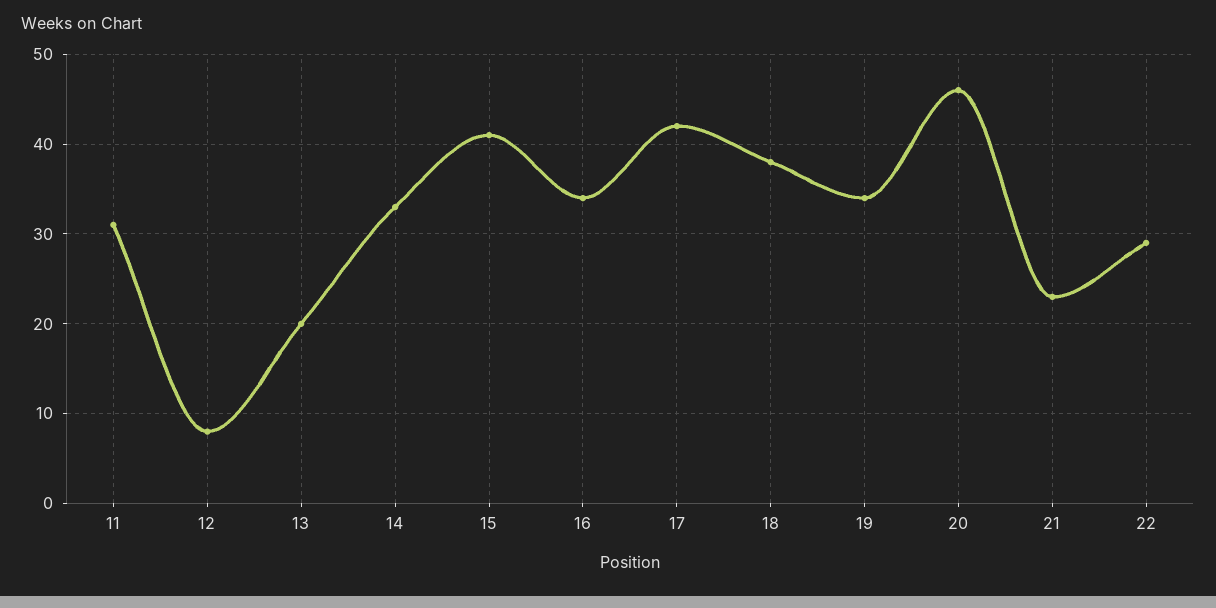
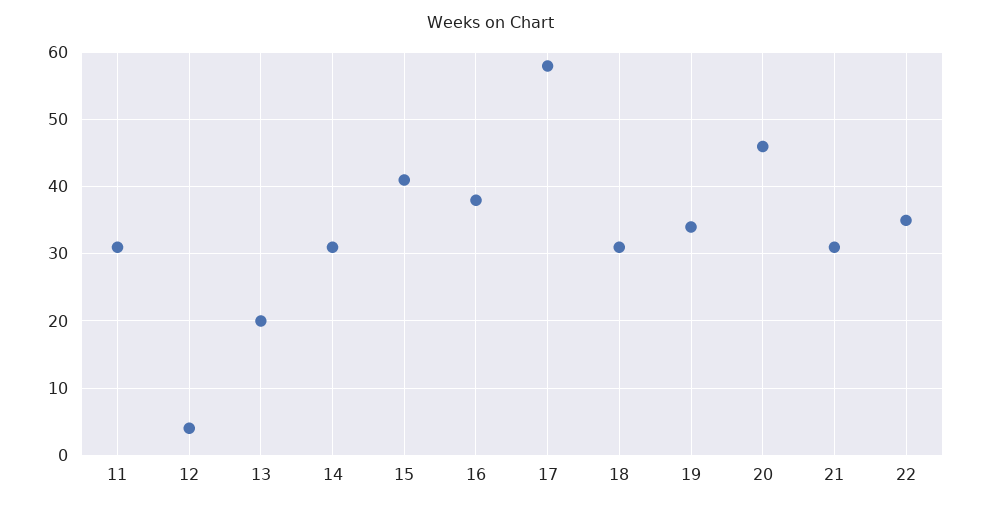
  {
    "11": 31,
-   "12": 8,
+   "12": 4,
    "13": 20,
-   "14": 33,
+   "14": 31,
    "15": 41,
-   "16": 34,
+   "16": 38,
-   "17": 42,
+   "17": 58,
-   "18": 38,
+   "18": 31,
    "19": 34,
    "20": 46,
-   "21": 23,
+   "21": 31,
-   "22": 29
+   "22": 35
  }

